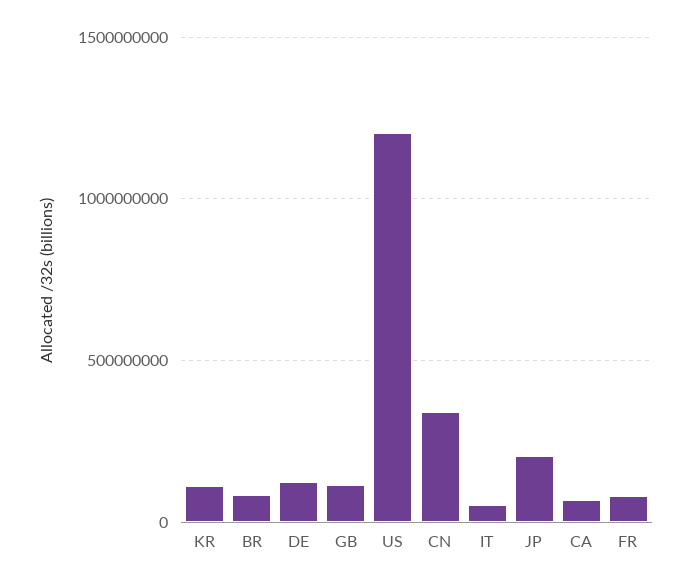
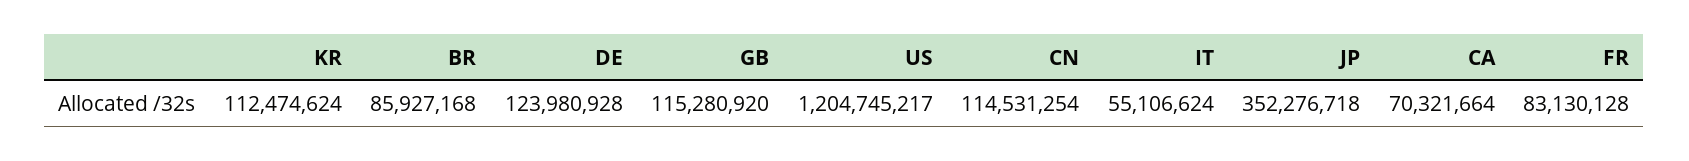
  {
    "KR": 112474624,
    "BR": 85927168,
    "DE": 123980928,
    "GB": 115280920,
    "US": 1204745217,
-   "CN": 350000000,
+   "CN": 114531254,
    "IT": 55106624,
-   "JP": 200000000,
+   "JP": 352276718,
    "CA": 70321664,
    "FR": 83130128
  }

